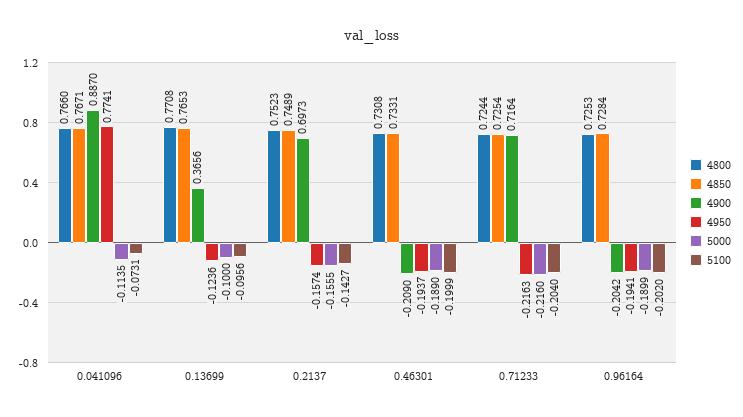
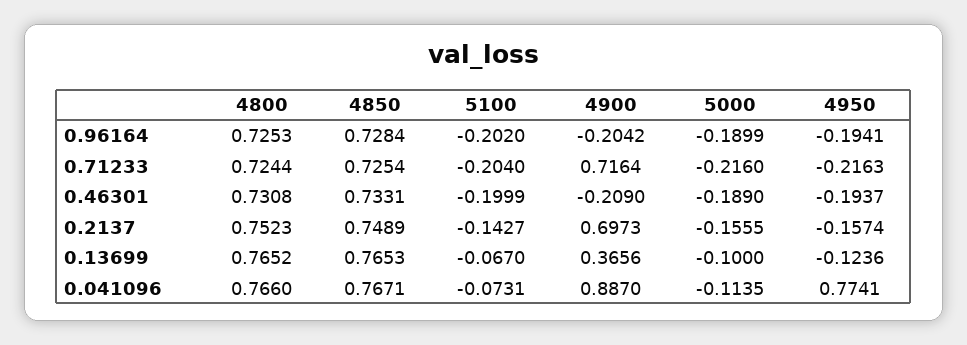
  {
    "4800": {
      "0.041096": 0.766,
-     "0.13699": 0.7708,
+     "0.13699": 0.7652,
      "0.2137": 0.7523,
      "0.46301": 0.7308,
      "0.71233": 0.7244,
      "0.96164": 0.7253
    },
    "4850": {
      "0.041096": 0.7671,
      "0.13699": 0.7653,
      "0.2137": 0.7489,
      "0.46301": 0.7331,
      "0.71233": 0.7254,
      "0.96164": 0.7284
    },
    "4900": {
      "0.041096": 0.887,
      "0.13699": 0.3656,
      "0.2137": 0.6973,
      "0.46301": -0.209,
      "0.71233": 0.7164,
      "0.96164": -0.2042
    },
    "4950": {
      "0.041096": 0.7741,
      "0.13699": -0.1236,
      "0.2137": -0.1574,
      "0.46301": -0.1937,
      "0.71233": -0.2163,
      "0.96164": -0.1941
    },
    "5000": {
      "0.041096": -0.1135,
      "0.13699": -0.1,
      "0.2137": -0.1555,
      "0.46301": -0.189,
      "0.71233": -0.216,
      "0.96164": -0.1899
    },
    "5100": {
      "0.041096": -0.0731,
-     "0.13699": -0.0956,
+     "0.13699": -0.067,
      "0.2137": -0.1427,
      "0.46301": -0.1999,
      "0.71233": -0.204,
      "0.96164": -0.202
    }
  }

